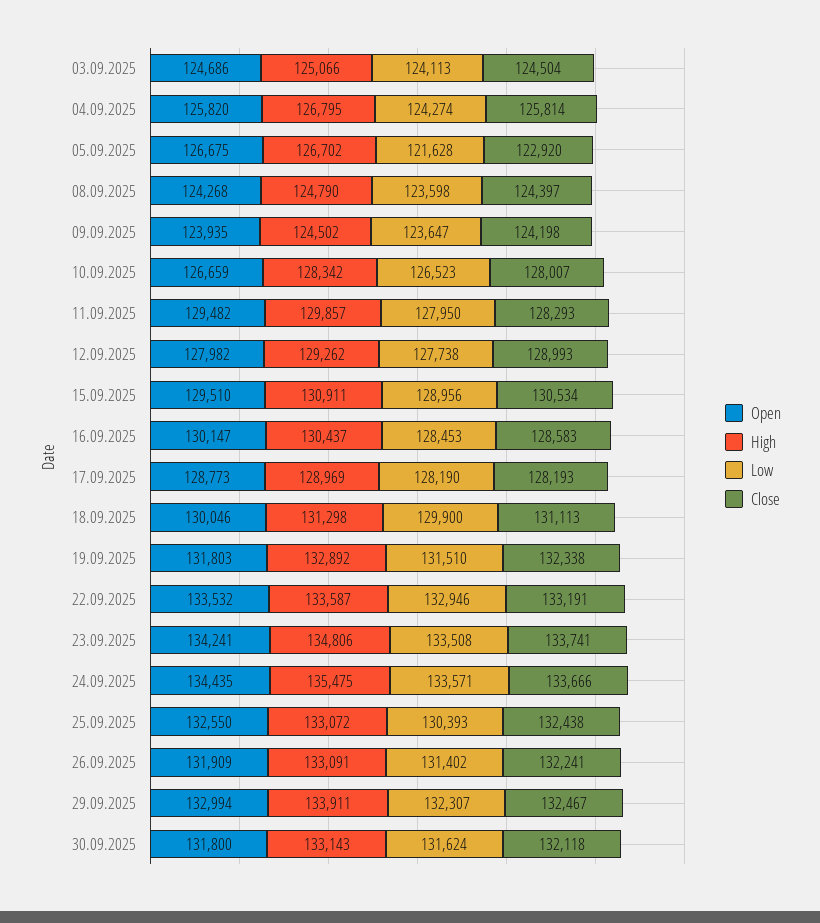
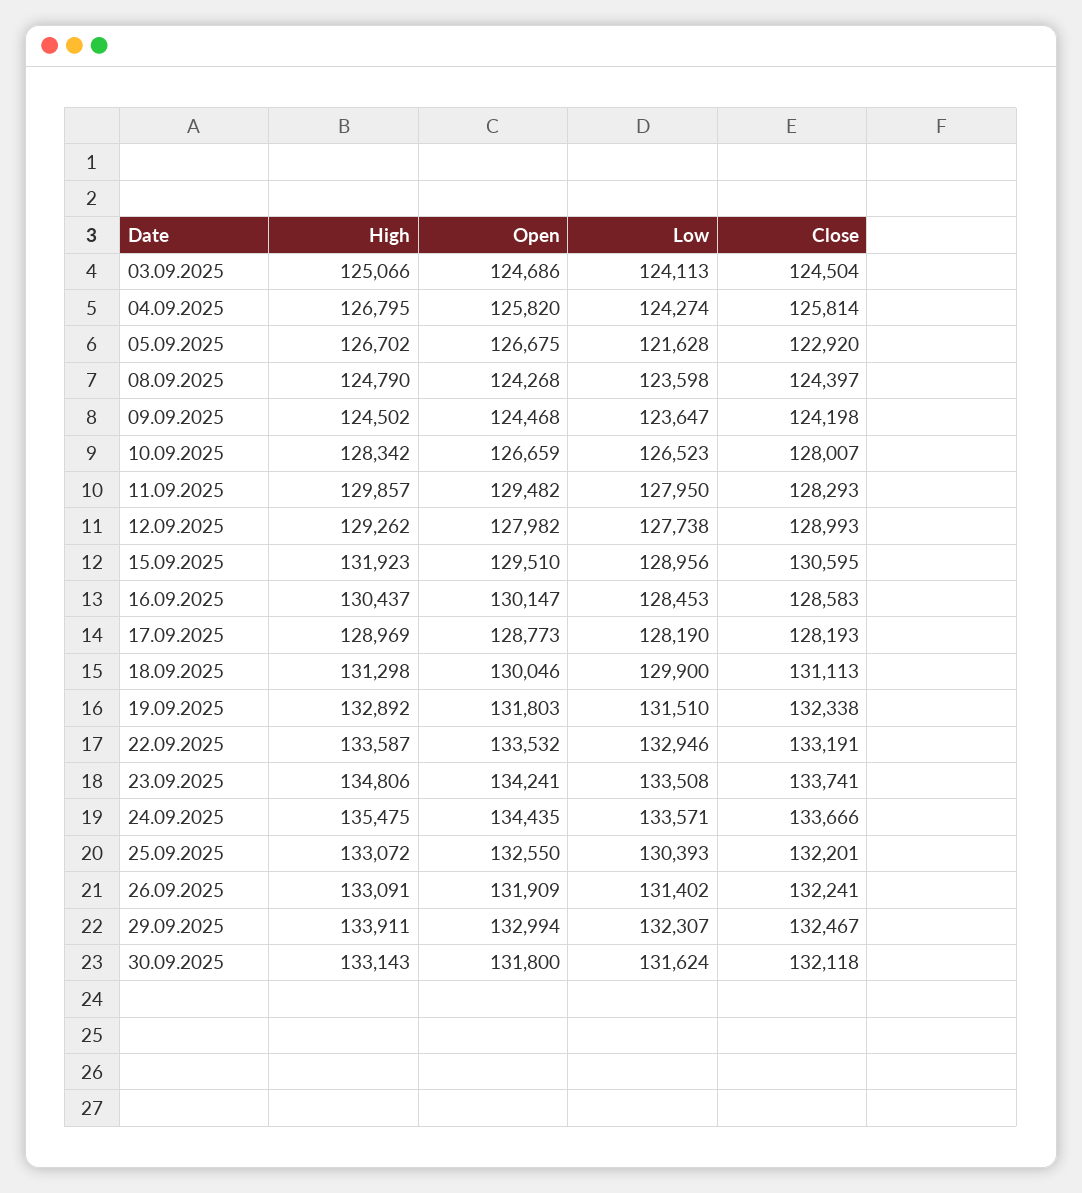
  {
    "Open": {
      "03.09.2025": 124686,
      "04.09.2025": 125820,
      "05.09.2025": 126675,
      "08.09.2025": 124268,
-     "09.09.2025": 123935,
+     "09.09.2025": 124468,
      "10.09.2025": 126659,
      "11.09.2025": 129482,
      "12.09.2025": 127982,
      "15.09.2025": 129510,
      "16.09.2025": 130147,
      "17.09.2025": 128773,
      "18.09.2025": 130046,
      "19.09.2025": 131803,
      "22.09.2025": 133532,
      "23.09.2025": 134241,
      "24.09.2025": 134435,
      "25.09.2025": 132550,
      "26.09.2025": 131909,
      "29.09.2025": 132994,
      "30.09.2025": 131800
    },
    "High": {
      "03.09.2025": 125066,
      "04.09.2025": 126795,
      "05.09.2025": 126702,
      "08.09.2025": 124790,
      "09.09.2025": 124502,
      "10.09.2025": 128342,
      "11.09.2025": 129857,
      "12.09.2025": 129262,
-     "15.09.2025": 130911,
+     "15.09.2025": 131923,
      "16.09.2025": 130437,
      "17.09.2025": 128969,
      "18.09.2025": 131298,
      "19.09.2025": 132892,
      "22.09.2025": 133587,
      "23.09.2025": 134806,
      "24.09.2025": 135475,
      "25.09.2025": 133072,
      "26.09.2025": 133091,
      "29.09.2025": 133911,
      "30.09.2025": 133143
    },
    "Low": {
      "03.09.2025": 124113,
      "04.09.2025": 124274,
      "05.09.2025": 121628,
      "08.09.2025": 123598,
      "09.09.2025": 123647,
      "10.09.2025": 126523,
      "11.09.2025": 127950,
      "12.09.2025": 127738,
      "15.09.2025": 128956,
      "16.09.2025": 128453,
      "17.09.2025": 128190,
      "18.09.2025": 129900,
      "19.09.2025": 131510,
      "22.09.2025": 132946,
      "23.09.2025": 133508,
      "24.09.2025": 133571,
      "25.09.2025": 130393,
      "26.09.2025": 131402,
      "29.09.2025": 132307,
      "30.09.2025": 131624
    },
    "Close": {
      "03.09.2025": 124504,
      "04.09.2025": 125814,
      "05.09.2025": 122920,
      "08.09.2025": 124397,
      "09.09.2025": 124198,
      "10.09.2025": 128007,
      "11.09.2025": 128293,
      "12.09.2025": 128993,
-     "15.09.2025": 130534,
+     "15.09.2025": 130595,
      "16.09.2025": 128583,
      "17.09.2025": 128193,
      "18.09.2025": 131113,
      "19.09.2025": 132338,
      "22.09.2025": 133191,
      "23.09.2025": 133741,
      "24.09.2025": 133666,
-     "25.09.2025": 132438,
+     "25.09.2025": 132201,
      "26.09.2025": 132241,
      "29.09.2025": 132467,
      "30.09.2025": 132118
    }
  }

